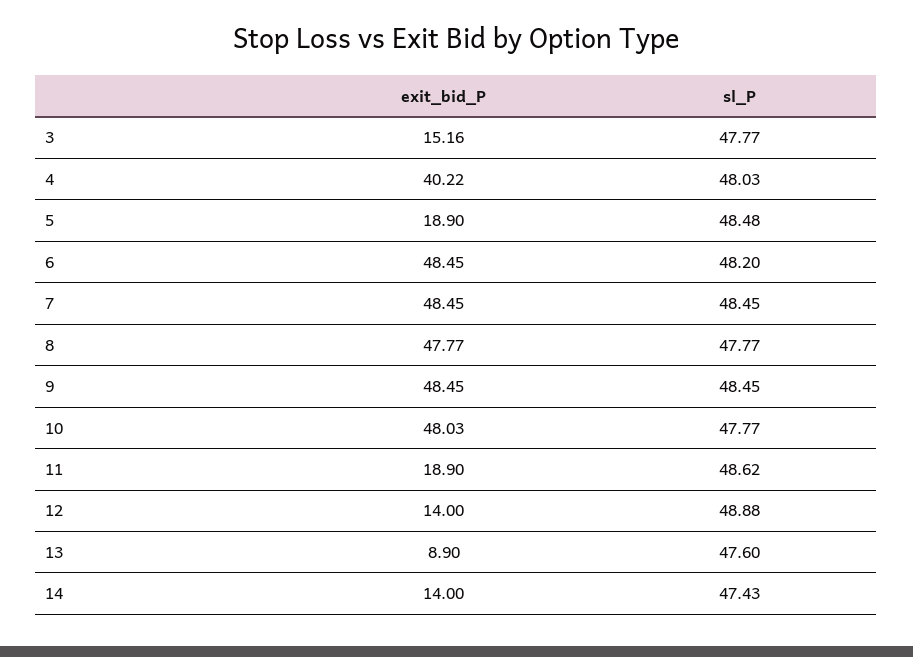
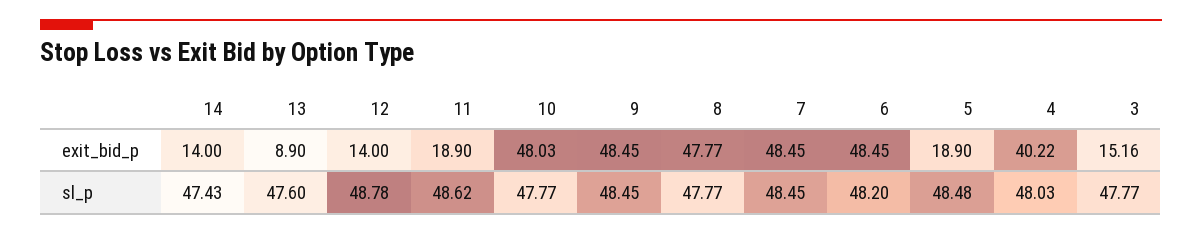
  {
    "exit_bid_P": {
      "3": 15.16,
      "4": 40.22,
      "5": 18.9,
      "6": 48.45,
      "7": 48.45,
      "8": 47.77,
      "9": 48.45,
      "10": 48.03,
      "11": 18.9,
      "12": 14,
      "13": 8.9,
      "14": 14
    },
    "sl_P": {
      "3": 47.77,
      "4": 48.03,
      "5": 48.48,
      "6": 48.2,
      "7": 48.45,
      "8": 47.77,
      "9": 48.45,
      "10": 47.77,
      "11": 48.62,
-     "12": 48.88,
+     "12": 48.78,
      "13": 47.6,
      "14": 47.43
    }
  }

